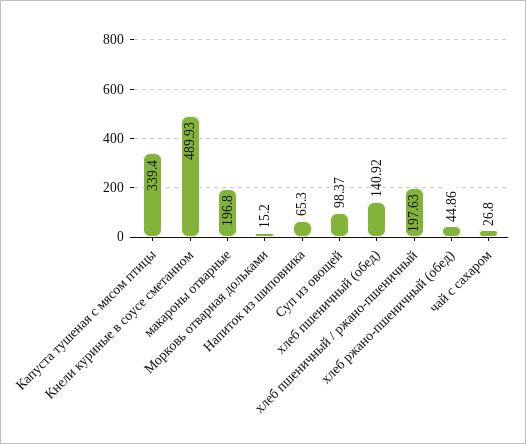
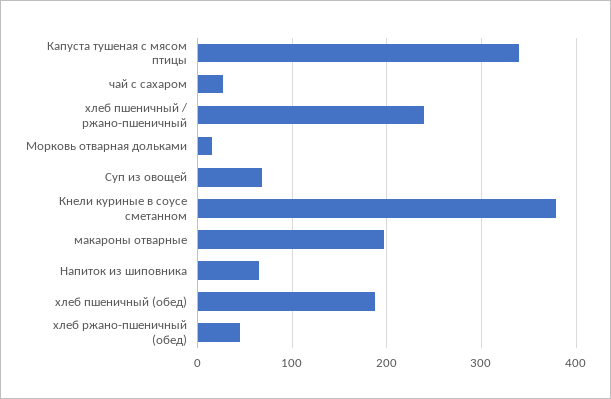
  {
    "Капуста тушеная с мясом птицы": 339.4,
-   "Кнели куриные в соусе сметанном": 489.93,
+   "Кнели куриные в соусе сметанном": 380,
    "макароны отварные": 196.8,
    "Морковь отварная дольками": 15.2,
    "Напиток из шиповника": 65.3,
-   "Суп из овощей": 98.37,
+   "Суп из овощей": 70,
-   "хлеб пшеничный (обед)": 140.92,
+   "хлеб пшеничный (обед)": 190,
-   "хлеб пшеничный / ржано-пшеничный": 197.63,
+   "хлеб пшеничный / ржано-пшеничный": 240,
    "хлеб ржано-пшеничный (обед)": 44.86,
    "чай с сахаром": 26.8
  }

